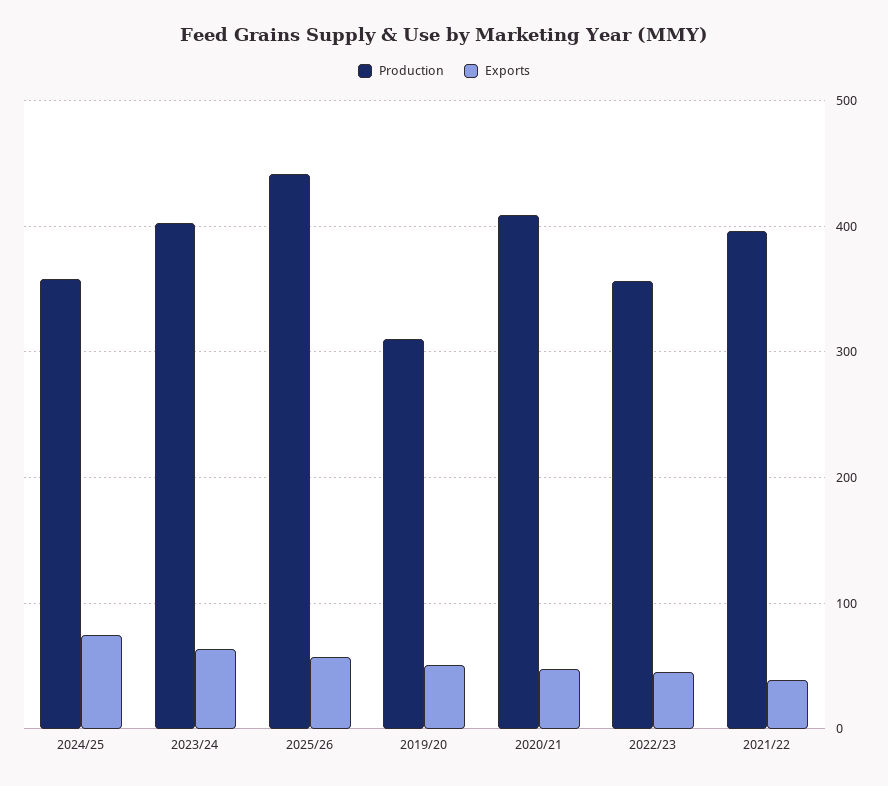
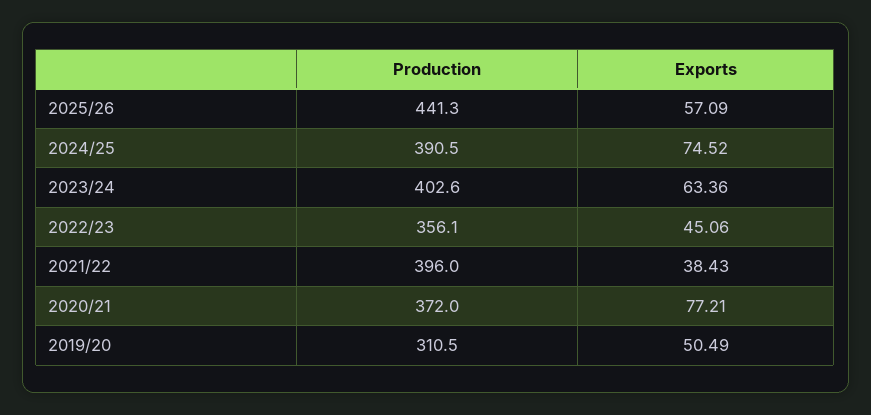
  {
    "Production": {
-     "2024/25": 360,
+     "2024/25": 390.5,
      "2023/24": 402.6,
      "2025/26": 441.3,
      "2019/20": 310.5,
-     "2020/21": 410,
+     "2020/21": 372,
      "2022/23": 356.1,
      "2021/22": 396
    },
    "Exports": {
      "2024/25": 74.52,
      "2023/24": 63.36,
      "2025/26": 57.09,
      "2019/20": 50.49,
-     "2020/21": 50,
+     "2020/21": 77.21,
      "2022/23": 45.06,
      "2021/22": 38.43
    }
  }

